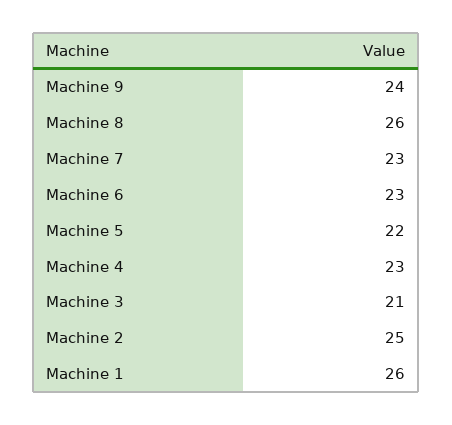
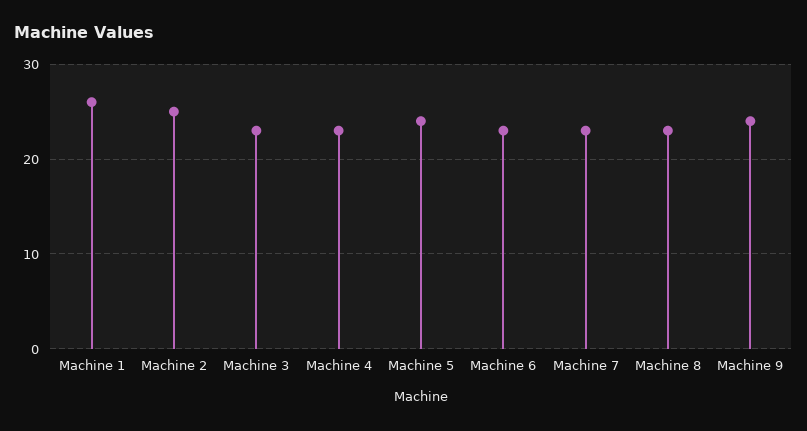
  {
    "Machine 9": 24,
-   "Machine 8": 26,
+   "Machine 8": 23,
    "Machine 7": 23,
    "Machine 6": 23,
-   "Machine 5": 22,
+   "Machine 5": 24,
    "Machine 4": 23,
-   "Machine 3": 21,
+   "Machine 3": 23,
    "Machine 2": 25,
    "Machine 1": 26
  }

